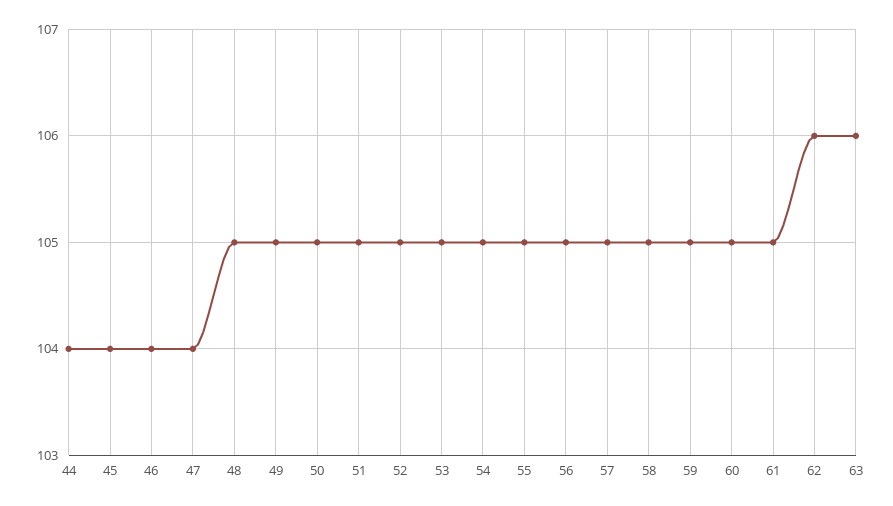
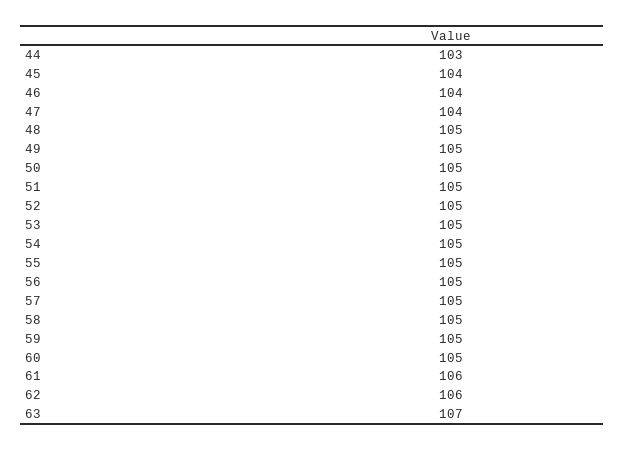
  {
-   "44": 104,
+   "44": 103,
    "45": 104,
    "46": 104,
    "47": 104,
    "48": 105,
    "49": 105,
    "50": 105,
    "51": 105,
    "52": 105,
    "53": 105,
    "54": 105,
    "55": 105,
    "56": 105,
    "57": 105,
    "58": 105,
    "59": 105,
    "60": 105,
-   "61": 105,
+   "61": 106,
    "62": 106,
-   "63": 106
+   "63": 107
  }

